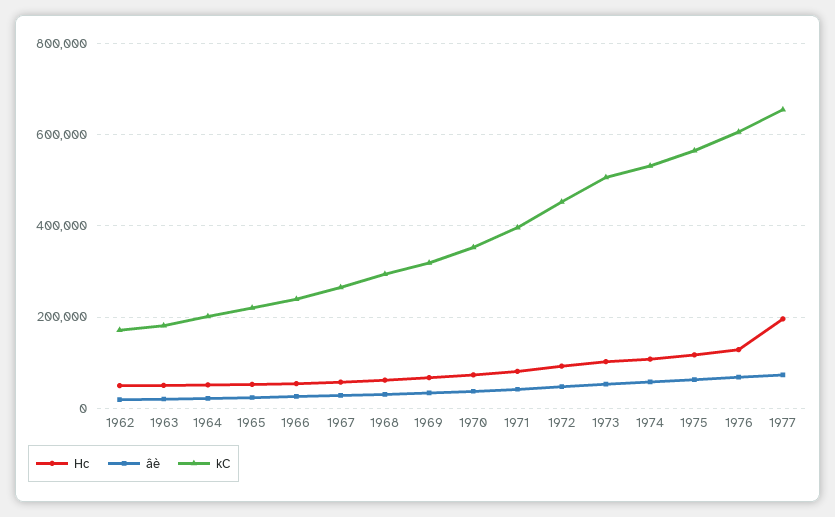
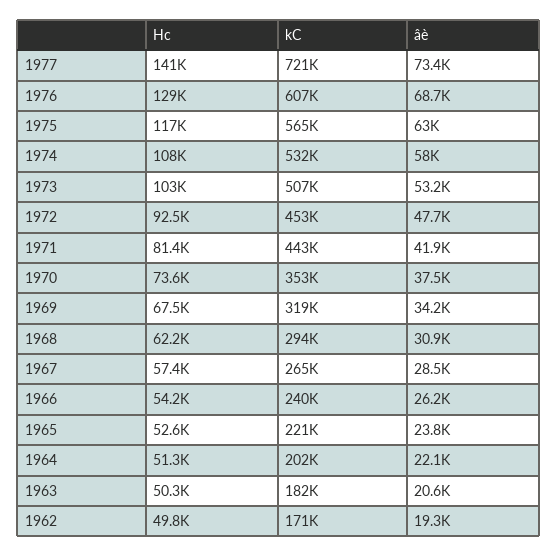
  {
    "Hc": {
      "1962": 49800,
      "1963": 50300,
      "1964": 51300,
      "1965": 52600,
      "1966": 54200,
      "1967": 57400,
      "1968": 62200,
      "1969": 67500,
      "1970": 73600,
      "1971": 81400,
      "1972": 92500,
      "1973": 103000,
      "1974": 108000,
      "1975": 117000,
      "1976": 129000,
-     "1977": 200000
+     "1977": 141000
    },
    "âè": {
      "1962": 19300,
      "1963": 20600,
      "1964": 22100,
      "1965": 23800,
      "1966": 26200,
      "1967": 28500,
      "1968": 30900,
      "1969": 34200,
      "1970": 37500,
      "1971": 41900,
      "1972": 47700,
      "1973": 53200,
      "1974": 58000,
      "1975": 63000,
      "1976": 68700,
      "1977": 73400
    },
    "kC": {
      "1962": 171000,
      "1963": 182000,
      "1964": 202000,
      "1965": 221000,
      "1966": 240000,
      "1967": 265000,
      "1968": 294000,
      "1969": 319000,
      "1970": 353000,
-     "1971": 400000,
+     "1971": 443000,
      "1972": 453000,
      "1973": 507000,
      "1974": 532000,
      "1975": 565000,
      "1976": 607000,
-     "1977": 660000
+     "1977": 721000
    }
  }

